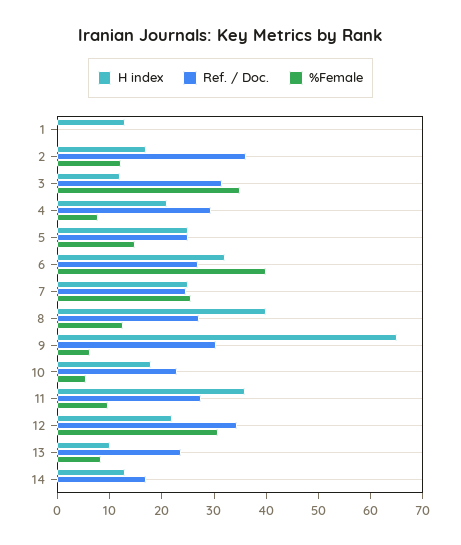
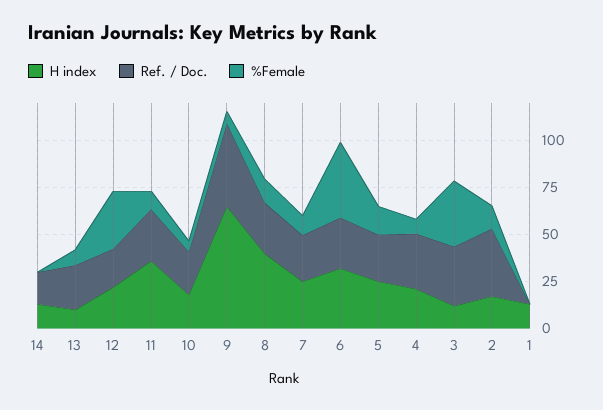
  {
    "H index": {
      "1": 14,
      "2": 18,
      "3": 12,
      "4": 22,
      "5": 26,
      "6": 32,
      "7": 26,
      "8": 40,
      "9": 66,
      "10": 18,
      "11": 36,
      "12": 22,
      "13": 10,
      "14": 14
    },
    "Ref. / Doc.": {
      "1": 0,
      "2": 36,
      "3": 32,
      "4": 30,
      "5": 24,
      "6": 28,
      "7": 24,
      "8": 28,
-     "9": 30,
+     "9": 45,
      "10": 22,
      "11": 28,
-     "12": 34,
+     "12": 20,
      "13": 24,
      "14": 18
    },
    "%Female": {
      "1": 0,
      "2": 12,
      "3": 34,
      "4": 8,
      "5": 14,
      "6": 40,
-     "7": 26,
+     "7": 10,
      "8": 12,
      "9": 6,
      "10": 6,
      "11": 10,
      "12": 30,
      "13": 8,
      "14": 0
    }
  }

